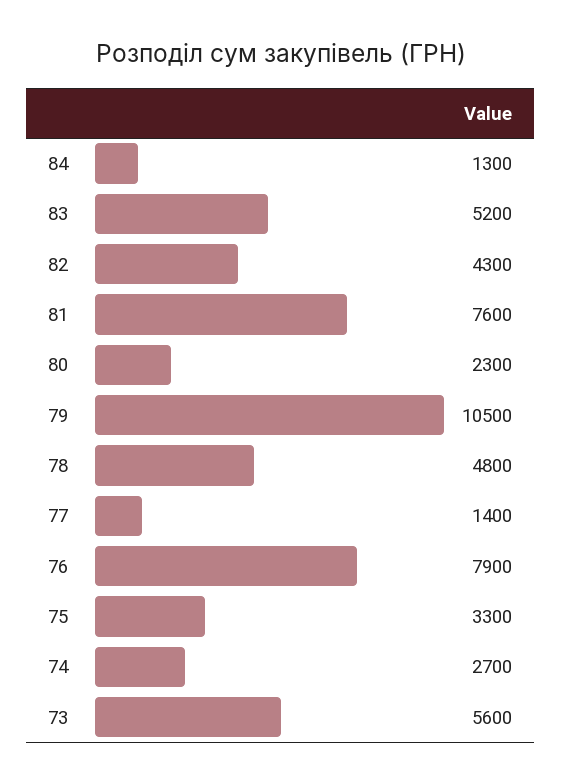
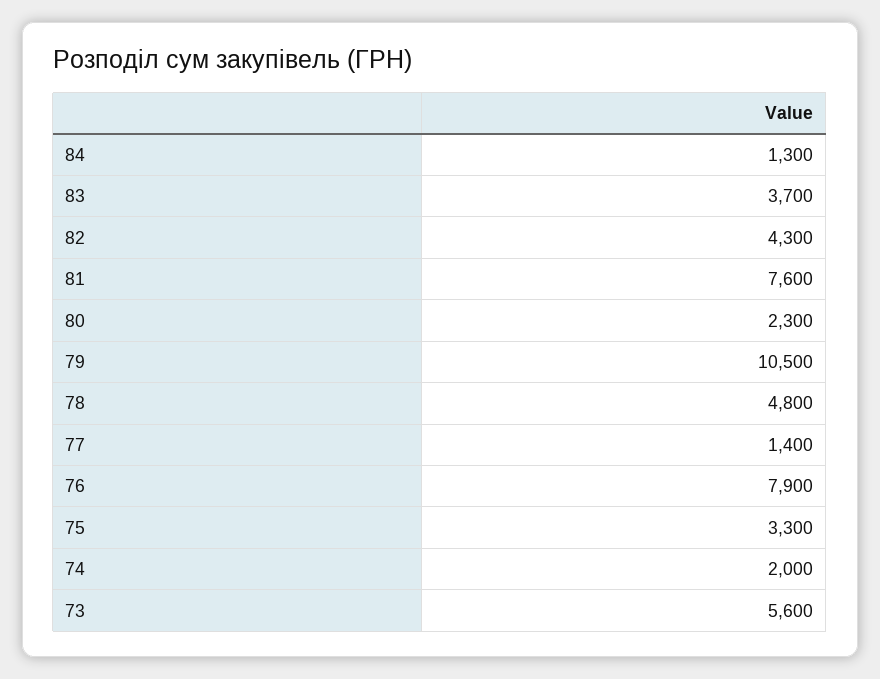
  {
    "84": 1300,
-   "83": 5200,
+   "83": 3700,
    "82": 4300,
    "81": 7600,
    "80": 2300,
    "79": 10500,
    "78": 4800,
    "77": 1400,
    "76": 7900,
    "75": 3300,
-   "74": 2700,
+   "74": 2000,
    "73": 5600
  }

